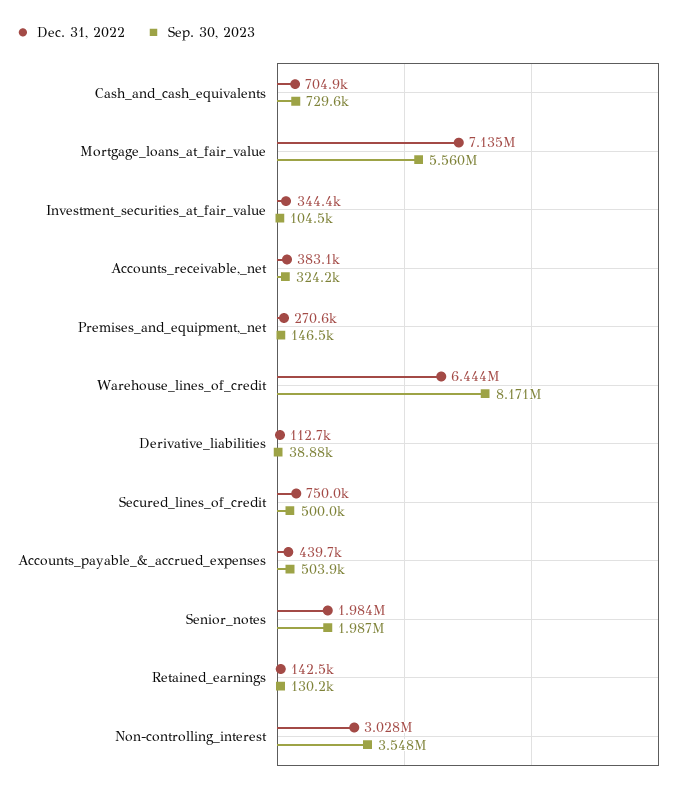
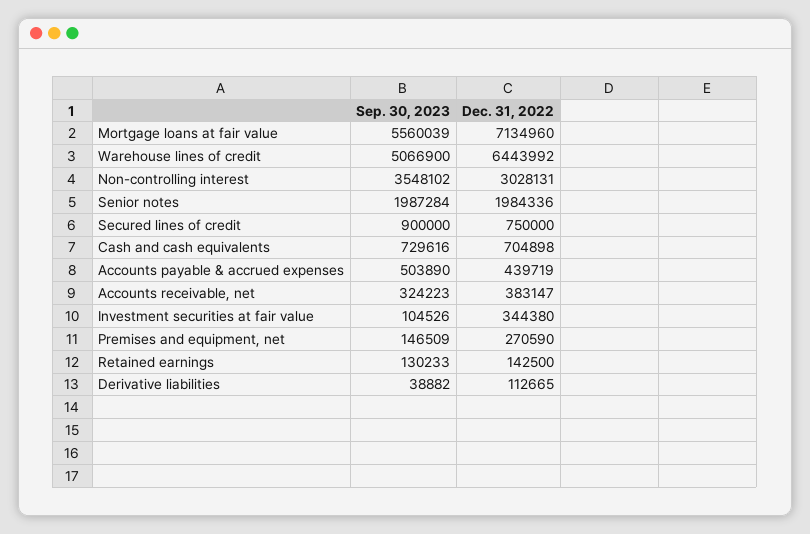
  {
    "Dec. 31, 2022": {
      "Cash_and_cash_equivalents": 704898,
      "Mortgage_loans_at_fair_value": 7134960,
      "Investment_securities_at_fair_value": 344380,
      "Accounts_receivable,_net": 383147,
      "Premises_and_equipment,_net": 270590,
      "Warehouse_lines_of_credit": 6443992,
      "Derivative_liabilities": 112665,
      "Secured_lines_of_credit": 750000,
      "Accounts_payable_&_accrued_expenses": 439719,
      "Senior_notes": 1984336,
      "Retained_earnings": 142500,
      "Non-controlling_interest": 3028131
    },
    "Sep. 30, 2023": {
      "Cash_and_cash_equivalents": 729616,
      "Mortgage_loans_at_fair_value": 5560039,
      "Investment_securities_at_fair_value": 104526,
      "Accounts_receivable,_net": 324223,
      "Premises_and_equipment,_net": 146509,
-     "Warehouse_lines_of_credit": 8171000,
+     "Warehouse_lines_of_credit": 5066900,
      "Derivative_liabilities": 38882,
-     "Secured_lines_of_credit": 500000,
+     "Secured_lines_of_credit": 900000,
      "Accounts_payable_&_accrued_expenses": 503890,
      "Senior_notes": 1987284,
      "Retained_earnings": 130233,
      "Non-controlling_interest": 3548102
    }
  }

